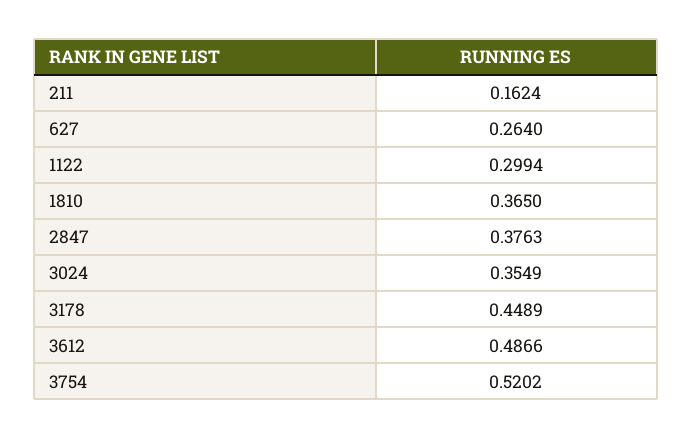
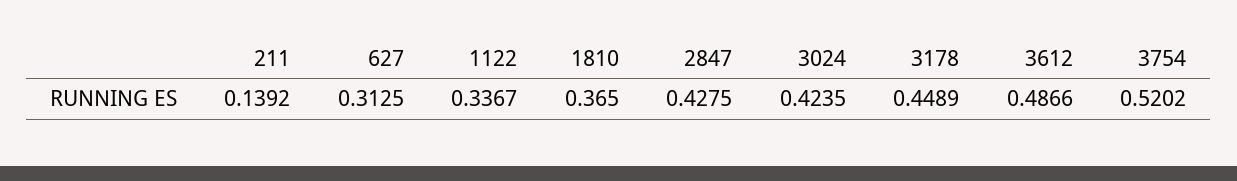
  {
-   "211": 0.1624,
+   "211": 0.1392,
-   "627": 0.264,
+   "627": 0.3125,
-   "1122": 0.2994,
+   "1122": 0.3367,
    "1810": 0.365,
-   "2847": 0.3763,
+   "2847": 0.4275,
-   "3024": 0.3549,
+   "3024": 0.4235,
    "3178": 0.4489,
    "3612": 0.4866,
    "3754": 0.5202
  }

